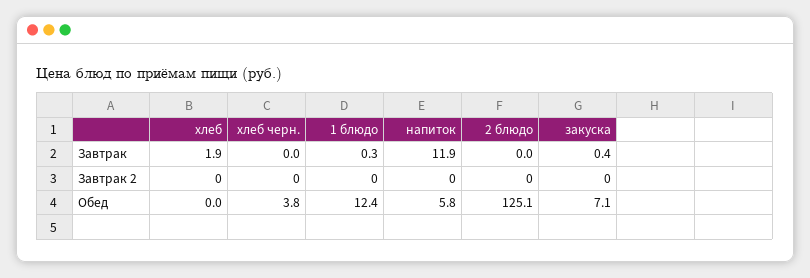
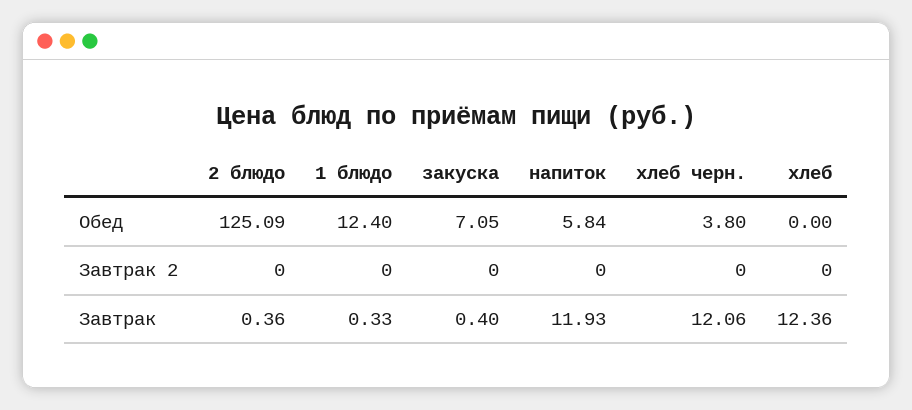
  {
    "хлеб": {
-     "Завтрак": 1.9,
+     "Завтрак": 12.36,
      "Завтрак 2": 0,
      "Обед": 0
    },
    "хлеб черн.": {
-     "Завтрак": 0,
+     "Завтрак": 12.06,
      "Завтрак 2": 0,
      "Обед": 3.8
    },
    "1 блюдо": {
      "Завтрак": 0.33,
      "Завтрак 2": 0,
      "Обед": 12.4
    },
    "напиток": {
      "Завтрак": 11.93,
      "Завтрак 2": 0,
      "Обед": 5.84
    },
    "2 блюдо": {
-     "Завтрак": 0,
+     "Завтрак": 0.36,
      "Завтрак 2": 0,
      "Обед": 125.09
    },
    "закуска": {
      "Завтрак": 0.4,
      "Завтрак 2": 0,
      "Обед": 7.05
    }
  }

